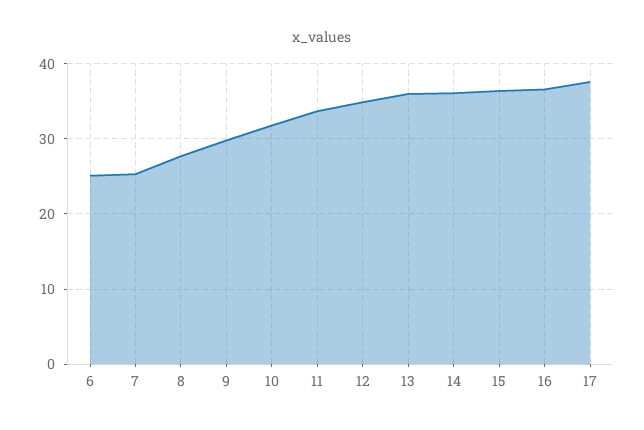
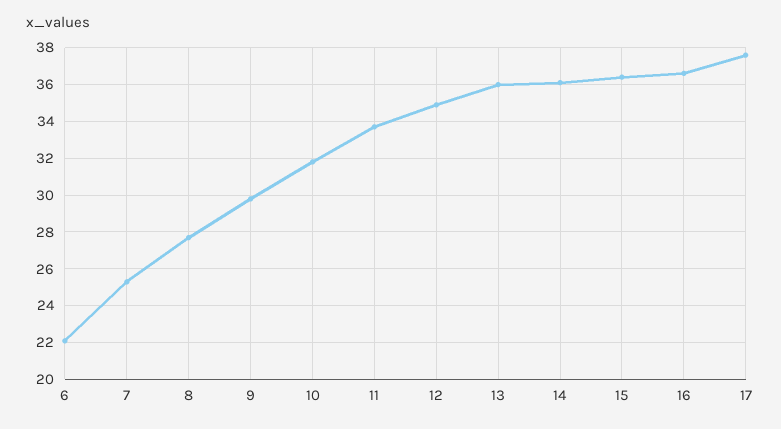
  {
-   "6": 25,
+   "6": 22,
    "7": 25.5,
    "8": 27.5,
    "9": 30,
    "10": 32,
    "11": 33.5,
    "12": 35,
    "13": 36,
    "14": 36,
    "15": 36.5,
    "16": 36.5,
    "17": 37.5
  }

